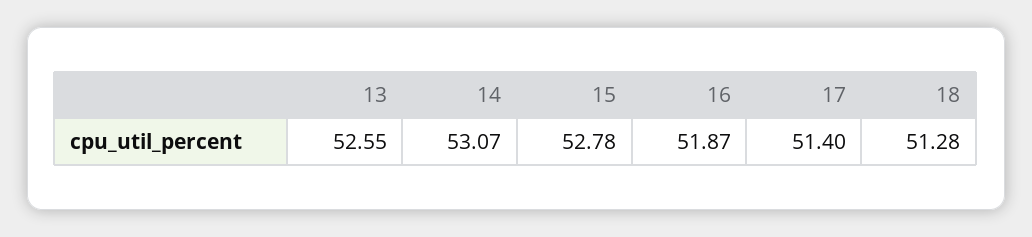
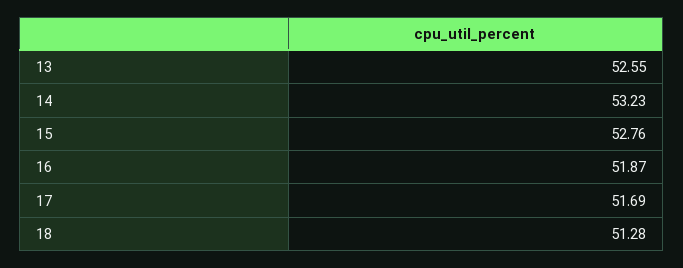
  {
    "13": 52.55,
-   "14": 53.07,
+   "14": 53.23,
-   "15": 52.78,
+   "15": 52.76,
    "16": 51.87,
-   "17": 51.4,
+   "17": 51.69,
    "18": 51.28
  }

